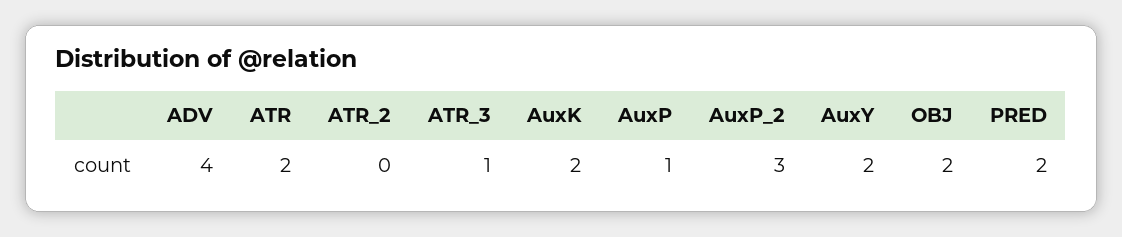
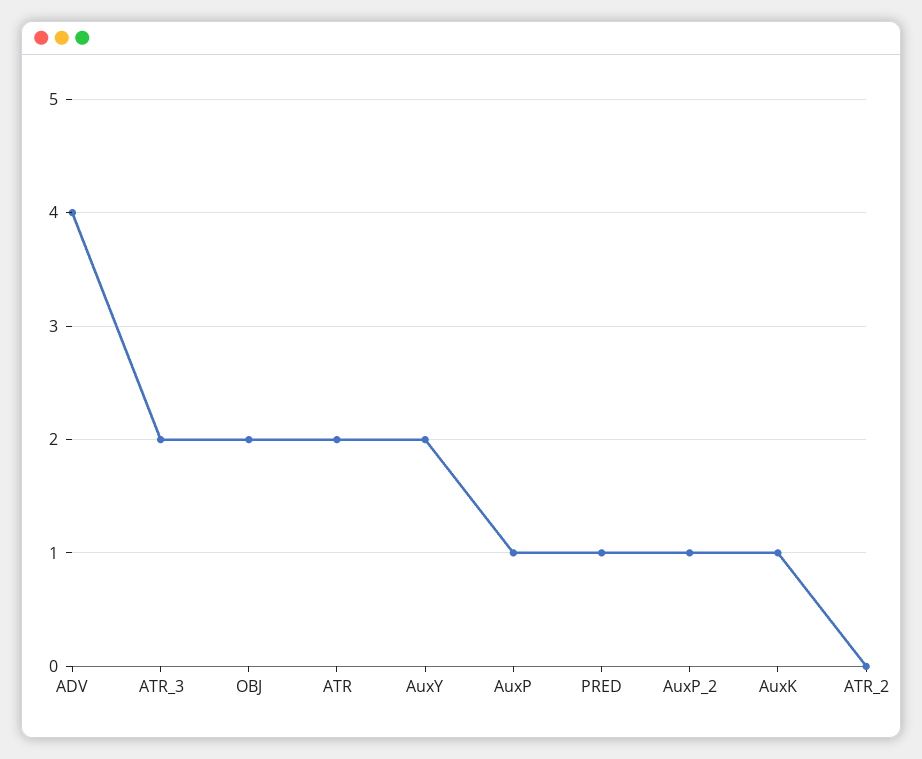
  {
    "ADV": 4,
    "ATR": 2,
    "ATR_2": 0,
-   "ATR_3": 1,
+   "ATR_3": 2,
-   "AuxK": 2,
+   "AuxK": 1,
    "AuxP": 1,
-   "AuxP_2": 3,
+   "AuxP_2": 1,
    "AuxY": 2,
    "OBJ": 2,
-   "PRED": 2
+   "PRED": 1
  }

